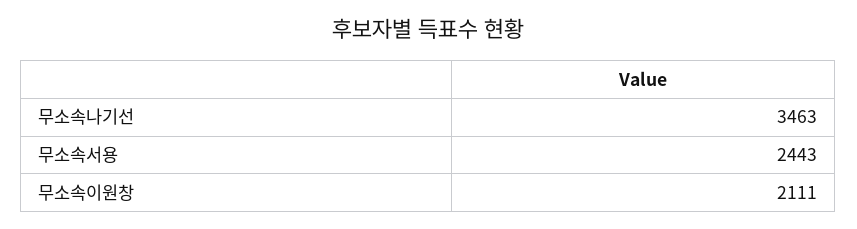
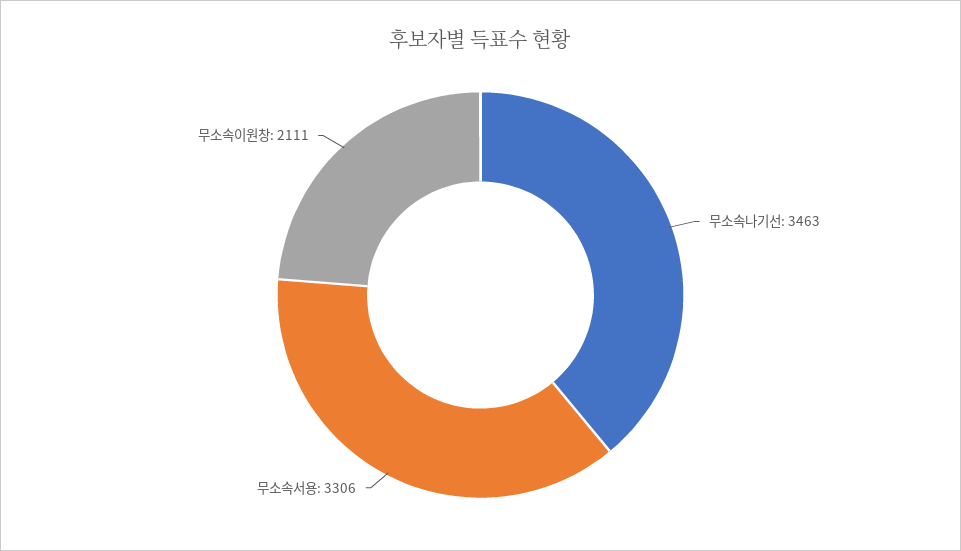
  {
    "무소속나기선": 3463,
-   "무소속서용": 2443,
+   "무소속서용": 3306,
    "무소속이원창": 2111
  }

